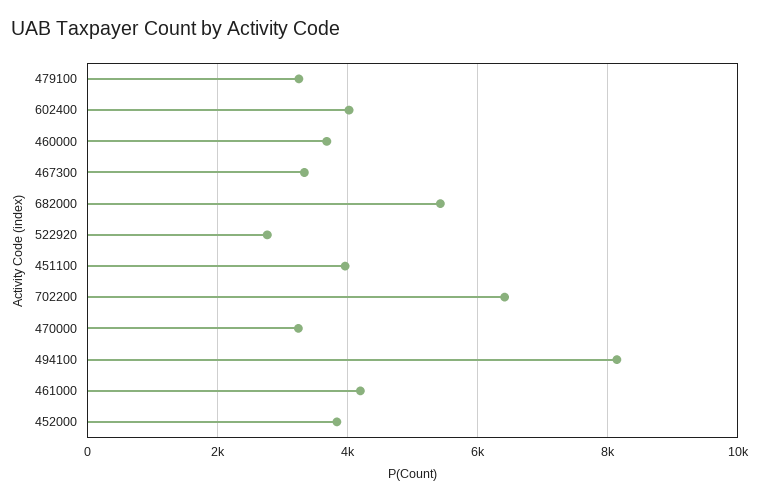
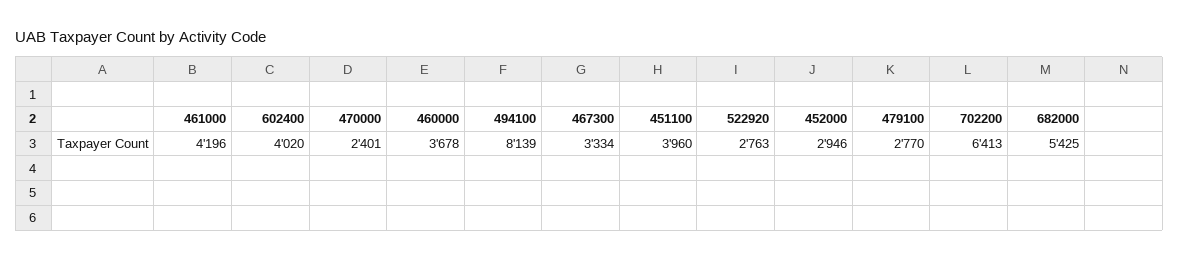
  {
-   "479100": 3200,
+   "479100": 2770,
    "602400": 4020,
    "460000": 3678,
    "467300": 3334,
    "682000": 5425,
    "522920": 2763,
    "451100": 3960,
    "702200": 6413,
-   "470000": 3200,
+   "470000": 2401,
    "494100": 8139,
    "461000": 4196,
-   "452000": 3800
+   "452000": 2946
  }

